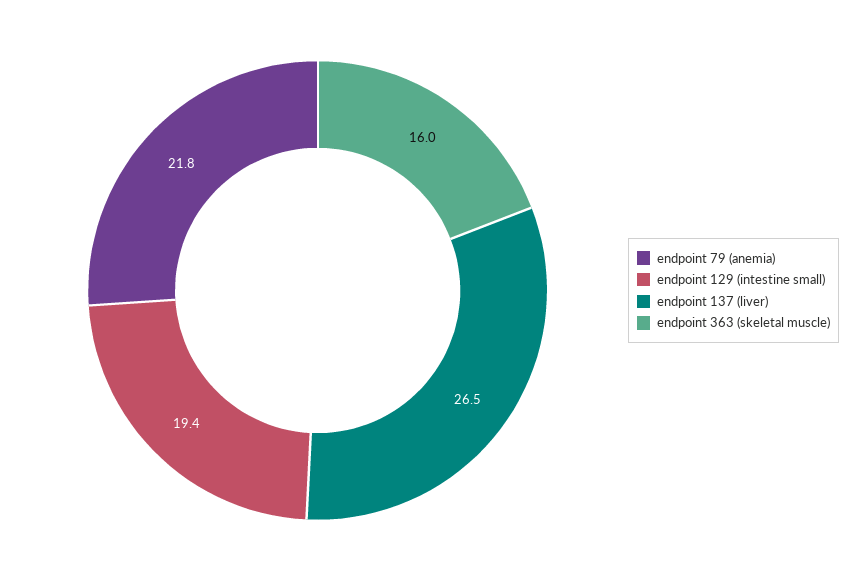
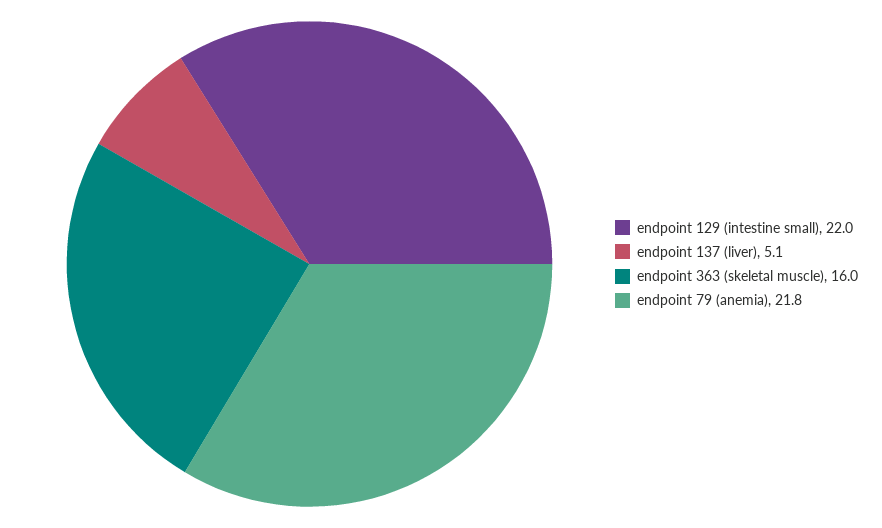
  {
    "endpoint 79 (anemia)": 21.8,
-   "endpoint 129 (intestine small)": 19.4,
+   "endpoint 129 (intestine small)": 22,
-   "endpoint 137 (liver)": 26.5,
+   "endpoint 137 (liver)": 5.1,
    "endpoint 363 (skeletal muscle)": 16
  }

